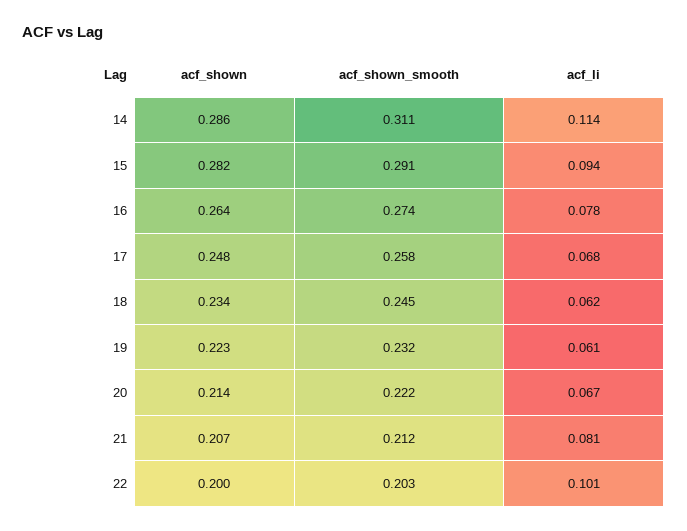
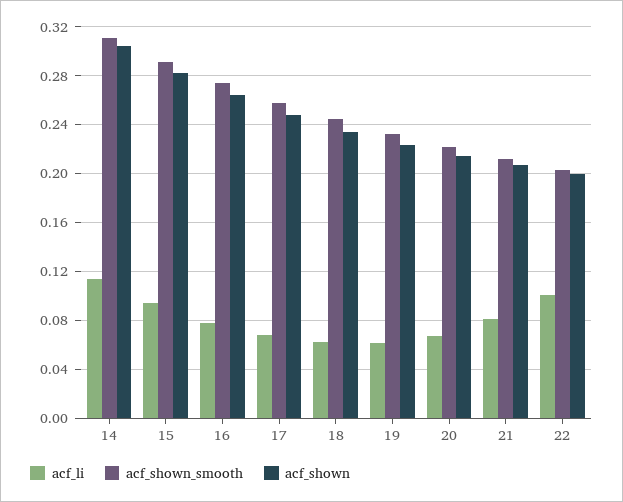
  {
    "acf_shown": {
-     "14": 0.286,
+     "14": 0.305,
      "15": 0.282,
      "16": 0.264,
      "17": 0.248,
      "18": 0.234,
      "19": 0.223,
      "20": 0.214,
      "21": 0.207,
      "22": 0.2
    },
    "acf_shown_smooth": {
      "14": 0.311,
      "15": 0.291,
      "16": 0.274,
      "17": 0.258,
      "18": 0.245,
      "19": 0.232,
      "20": 0.222,
      "21": 0.212,
      "22": 0.203
    },
    "acf_li": {
      "14": 0.114,
      "15": 0.094,
      "16": 0.078,
      "17": 0.068,
      "18": 0.062,
      "19": 0.061,
      "20": 0.067,
      "21": 0.081,
      "22": 0.101
    }
  }

